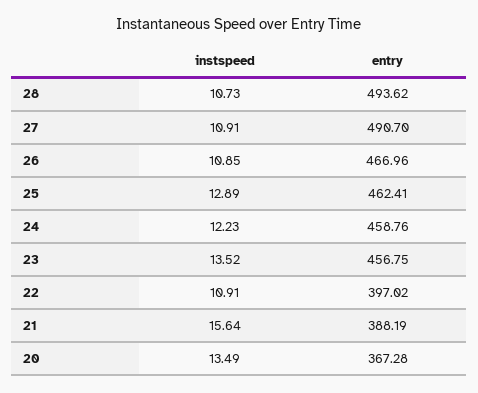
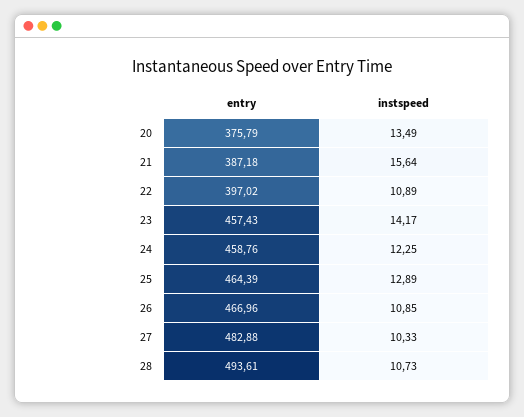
  {
    "instspeed": {
      "28": 10.73,
-     "27": 10.91,
+     "27": 10.33,
      "26": 10.85,
      "25": 12.89,
-     "24": 12.23,
+     "24": 12.25,
-     "23": 13.52,
+     "23": 14.17,
-     "22": 10.91,
+     "22": 10.89,
      "21": 15.64,
      "20": 13.49
    },
    "entry": {
-     "28": 493.62,
+     "28": 493.61,
-     "27": 490.7,
+     "27": 482.88,
      "26": 466.96,
-     "25": 462.41,
+     "25": 464.39,
      "24": 458.76,
-     "23": 456.75,
+     "23": 457.43,
      "22": 397.02,
-     "21": 388.19,
+     "21": 387.18,
-     "20": 367.28
+     "20": 375.79
    }
  }

